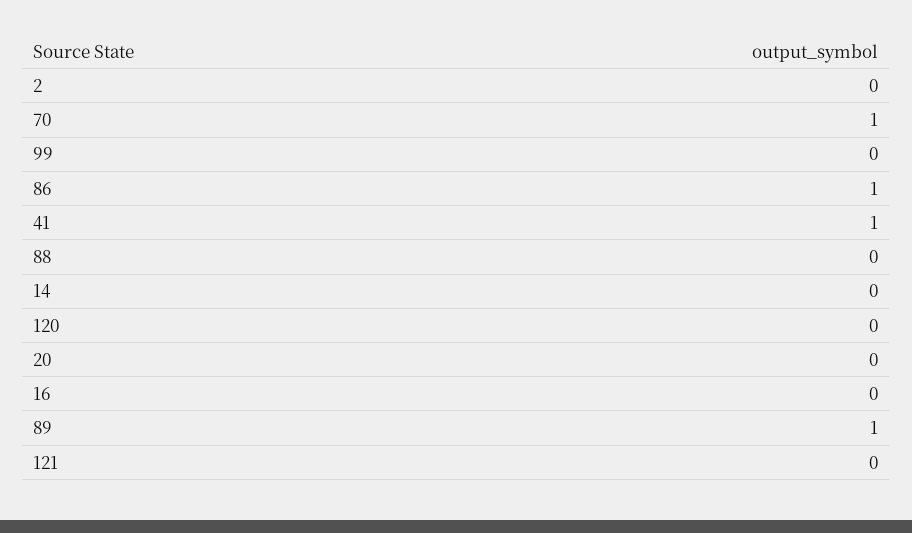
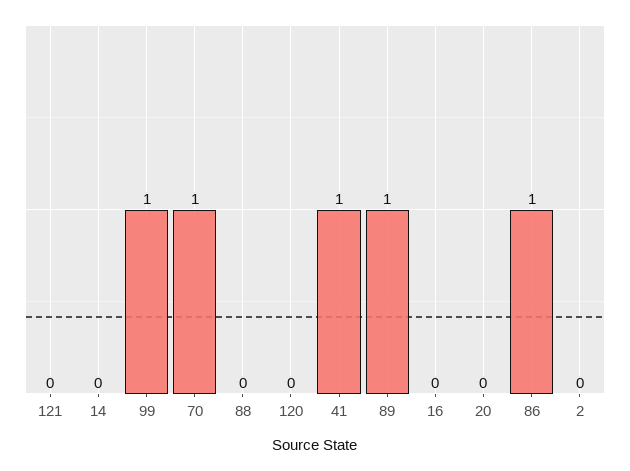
  {
    "2": 0,
    "70": 1,
-   "99": 0,
+   "99": 1,
    "86": 1,
    "41": 1,
    "88": 0,
    "14": 0,
    "120": 0,
    "20": 0,
    "16": 0,
    "89": 1,
    "121": 0
  }

